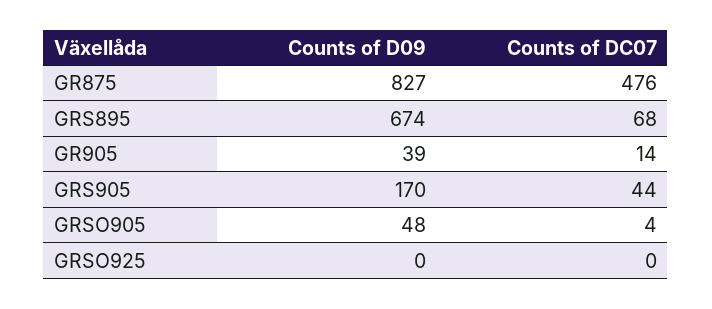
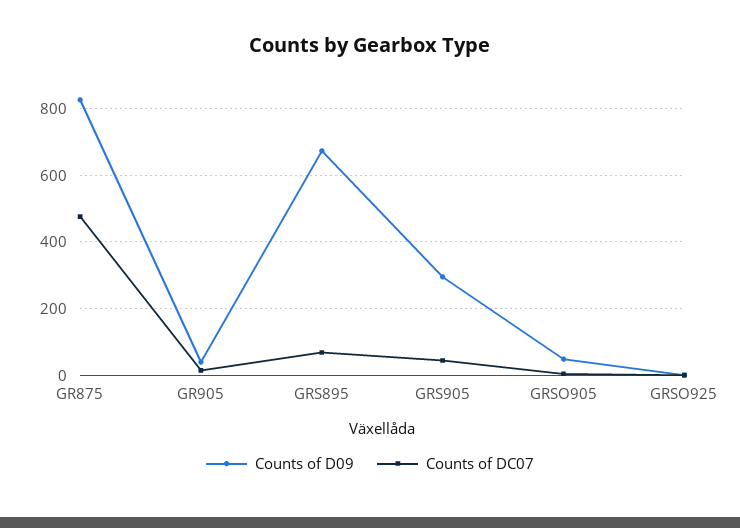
  {
    "Counts of D09": {
      "GR875": 827,
      "GRS895": 674,
      "GR905": 39,
-     "GRS905": 170,
+     "GRS905": 300,
      "GRSO905": 48,
      "GRSO925": 0
    },
    "Counts of DC07": {
      "GR875": 476,
      "GRS895": 68,
      "GR905": 14,
      "GRS905": 44,
      "GRSO905": 4,
      "GRSO925": 0
    }
  }

